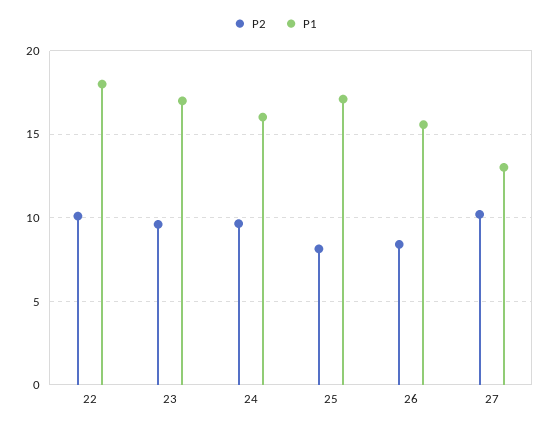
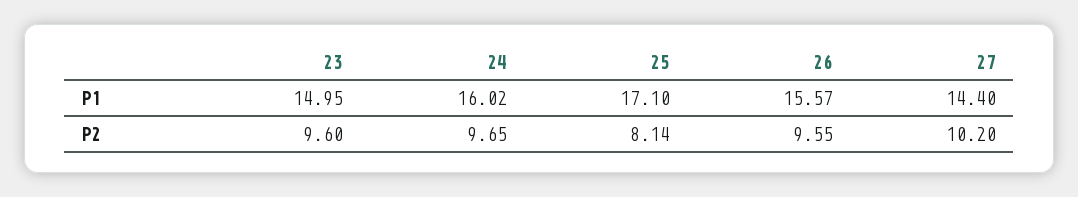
  {
    "P2": {
-     "22": 10,
      "23": 9.6,
      "24": 9.65,
      "25": 8.14,
-     "26": 8.5,
+     "26": 9.55,
      "27": 10.2
    },
    "P1": {
-     "22": 18,
-     "23": 17,
+     "23": 14.95,
      "24": 16.02,
      "25": 17.1,
      "26": 15.57,
-     "27": 13
+     "27": 14.4
    }
  }

